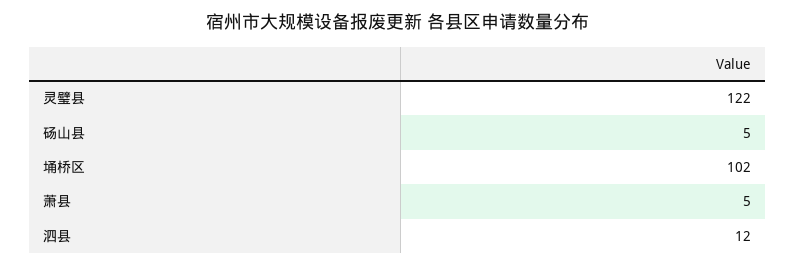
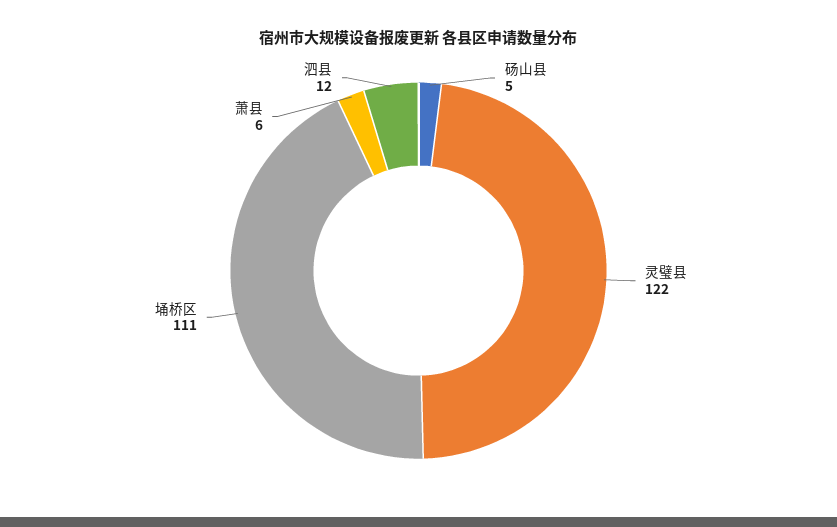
  {
    "灵璧县": 122,
    "砀山县": 5,
-   "埇桥区": 102,
+   "埇桥区": 111,
-   "萧县": 5,
+   "萧县": 6,
    "泗县": 12
  }

